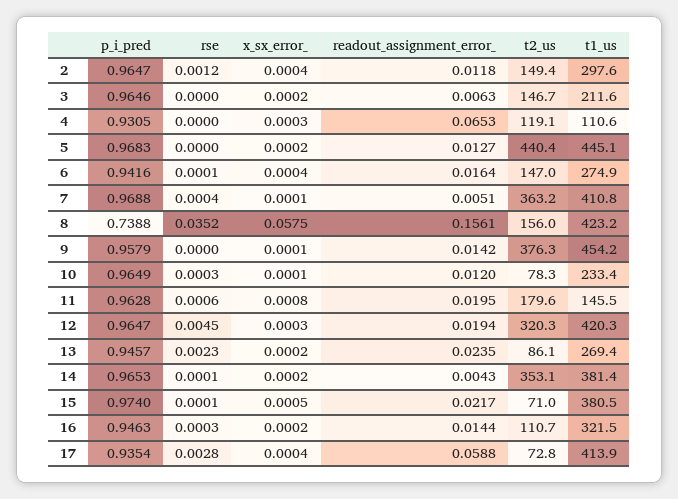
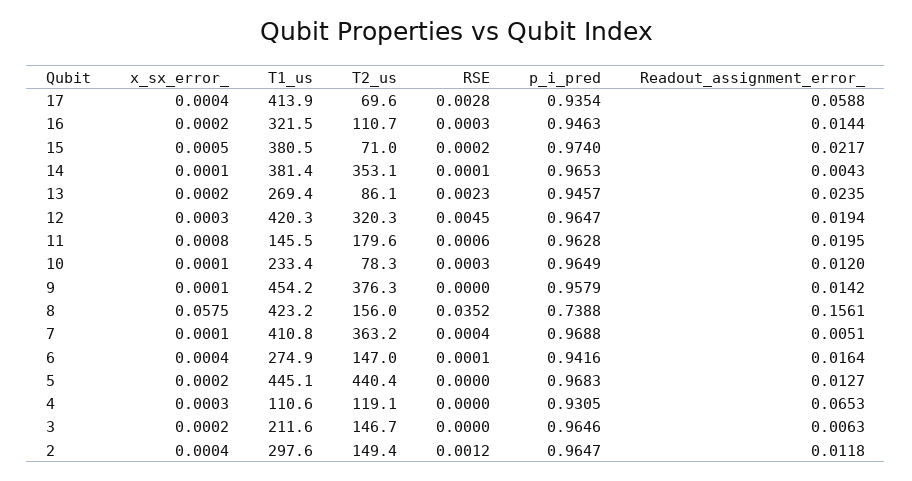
  {
    "p_i_pred": {
      "2": 0.9647,
      "3": 0.9646,
      "4": 0.9305,
      "5": 0.9683,
      "6": 0.9416,
      "7": 0.9688,
      "8": 0.7388,
      "9": 0.9579,
      "10": 0.9649,
      "11": 0.9628,
      "12": 0.9647,
      "13": 0.9457,
      "14": 0.9653,
      "15": 0.974,
      "16": 0.9463,
      "17": 0.9354
    },
    "rse": {
      "2": 0.0012,
      "3": 0,
      "4": 0,
      "5": 0,
      "6": 0.0001,
      "7": 0.0004,
      "8": 0.0352,
      "9": 0,
      "10": 0.0003,
      "11": 0.0006,
      "12": 0.0045,
      "13": 0.0023,
      "14": 0.0001,
-     "15": 0.0001,
+     "15": 0.0002,
      "16": 0.0003,
      "17": 0.0028
    },
    "x_sx_error_": {
      "2": 0.0004,
      "3": 0.0002,
      "4": 0.0003,
      "5": 0.0002,
      "6": 0.0004,
      "7": 0.0001,
      "8": 0.0575,
      "9": 0.0001,
      "10": 0.0001,
      "11": 0.0008,
      "12": 0.0003,
      "13": 0.0002,
-     "14": 0.0002,
+     "14": 0.0001,
      "15": 0.0005,
      "16": 0.0002,
      "17": 0.0004
    },
    "readout_assignment_error_": {
      "2": 0.0118,
      "3": 0.0063,
      "4": 0.0653,
      "5": 0.0127,
      "6": 0.0164,
      "7": 0.0051,
      "8": 0.1561,
      "9": 0.0142,
      "10": 0.012,
      "11": 0.0195,
      "12": 0.0194,
      "13": 0.0235,
      "14": 0.0043,
      "15": 0.0217,
      "16": 0.0144,
      "17": 0.0588
    },
    "t2_us": {
      "2": 149.4,
      "3": 146.7,
      "4": 119.1,
      "5": 440.4,
      "6": 147,
      "7": 363.2,
      "8": 156,
      "9": 376.3,
      "10": 78.3,
      "11": 179.6,
      "12": 320.3,
      "13": 86.1,
      "14": 353.1,
      "15": 71,
      "16": 110.7,
-     "17": 72.8
+     "17": 69.6
    },
    "t1_us": {
      "2": 297.6,
      "3": 211.6,
      "4": 110.6,
      "5": 445.1,
      "6": 274.9,
      "7": 410.8,
      "8": 423.2,
      "9": 454.2,
      "10": 233.4,
      "11": 145.5,
      "12": 420.3,
      "13": 269.4,
      "14": 381.4,
      "15": 380.5,
      "16": 321.5,
      "17": 413.9
    }
  }

